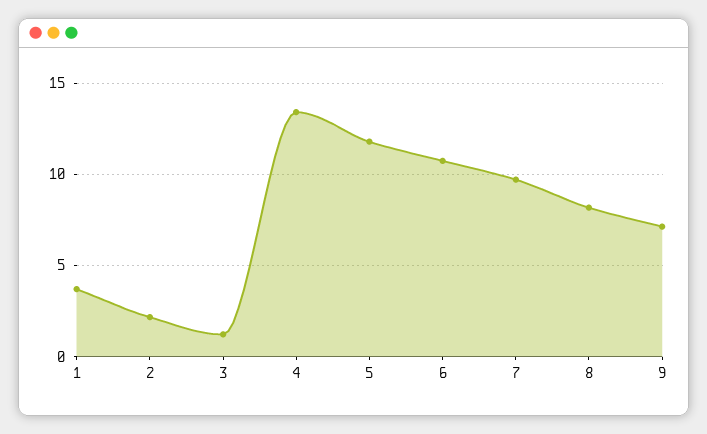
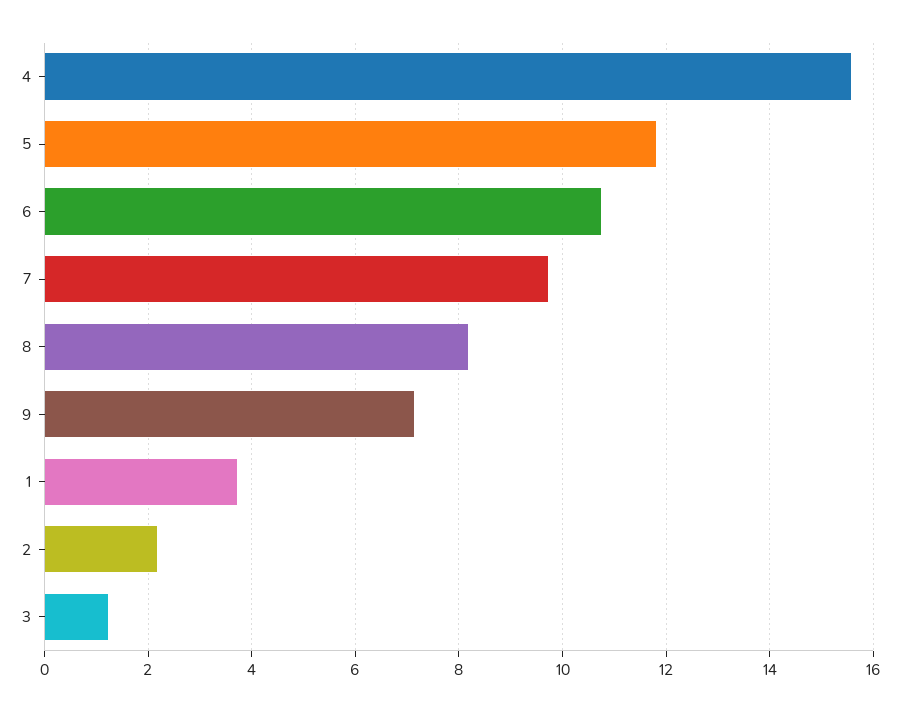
  {
    "1": 3.8,
    "2": 2.2,
    "3": 1.2,
-   "4": 13.5,
+   "4": 15.6,
    "5": 11.8,
    "6": 10.8,
    "7": 9.8,
    "8": 8.2,
    "9": 7.2
  }

